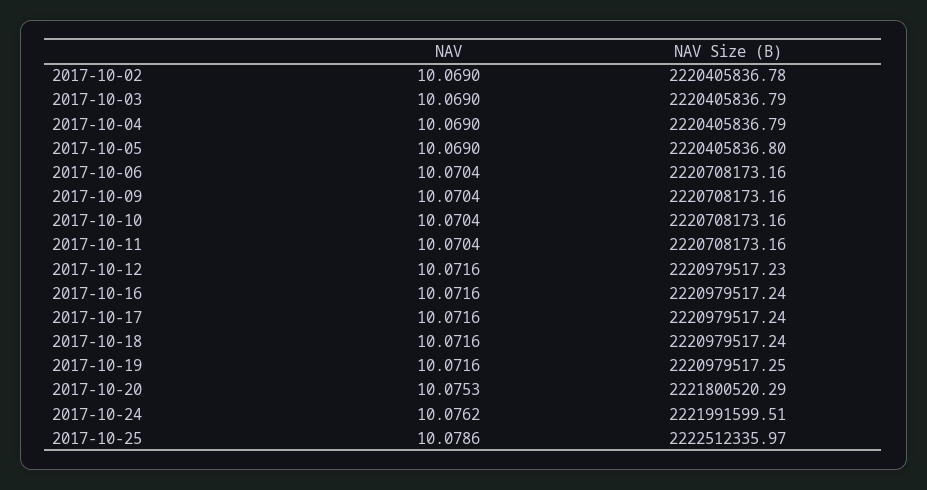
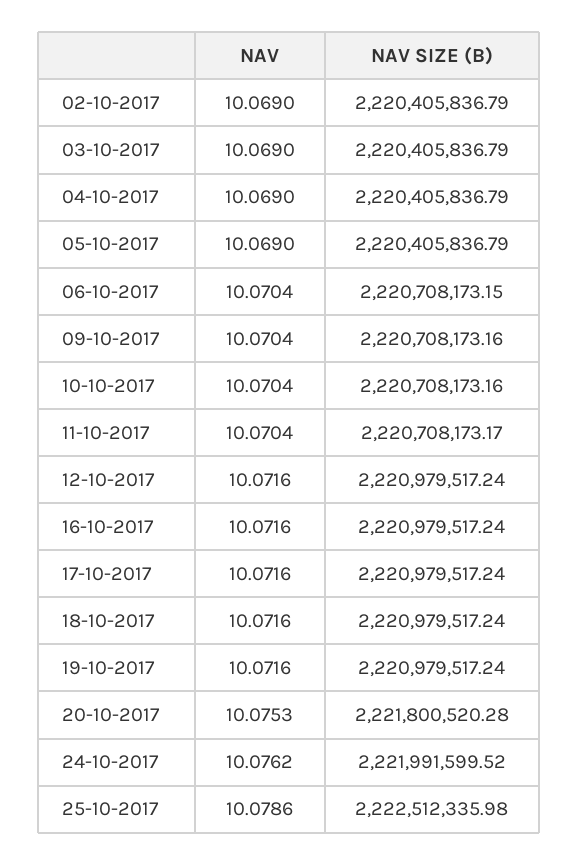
  {
    "NAV": {
      "2017-10-02": 10.069,
      "2017-10-03": 10.069,
      "2017-10-04": 10.069,
      "2017-10-05": 10.069,
      "2017-10-06": 10.0704,
      "2017-10-09": 10.0704,
      "2017-10-10": 10.0704,
      "2017-10-11": 10.0704,
      "2017-10-12": 10.0716,
      "2017-10-16": 10.0716,
      "2017-10-17": 10.0716,
      "2017-10-18": 10.0716,
      "2017-10-19": 10.0716,
      "2017-10-20": 10.0753,
      "2017-10-24": 10.0762,
      "2017-10-25": 10.0786
    },
    "NAV Size (B)": {
-     "2017-10-02": 2220405836.78,
+     "2017-10-02": 2220405836.79,
      "2017-10-03": 2220405836.79,
      "2017-10-04": 2220405836.79,
-     "2017-10-05": 2220405836.8,
+     "2017-10-05": 2220405836.79,
-     "2017-10-06": 2220708173.16,
+     "2017-10-06": 2220708173.15,
      "2017-10-09": 2220708173.16,
      "2017-10-10": 2220708173.16,
-     "2017-10-11": 2220708173.16,
+     "2017-10-11": 2220708173.17,
-     "2017-10-12": 2220979517.23,
+     "2017-10-12": 2220979517.24,
      "2017-10-16": 2220979517.24,
      "2017-10-17": 2220979517.24,
      "2017-10-18": 2220979517.24,
-     "2017-10-19": 2220979517.25,
+     "2017-10-19": 2220979517.24,
-     "2017-10-20": 2221800520.29,
+     "2017-10-20": 2221800520.28,
-     "2017-10-24": 2221991599.51,
+     "2017-10-24": 2221991599.52,
-     "2017-10-25": 2222512335.97
+     "2017-10-25": 2222512335.98
    }
  }

